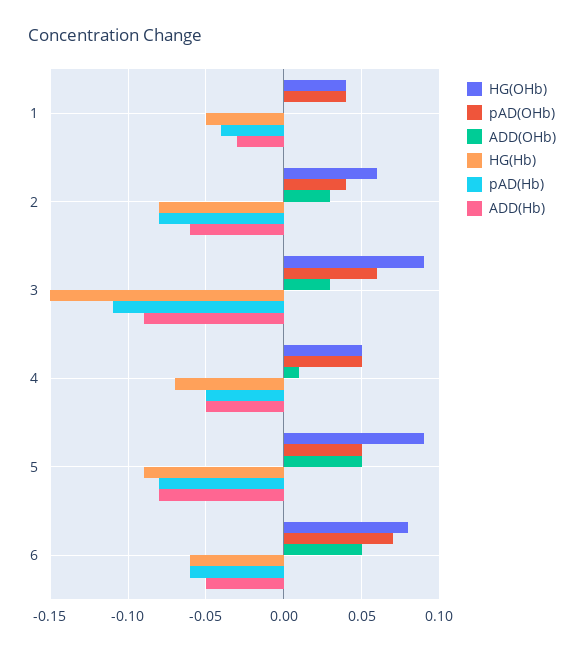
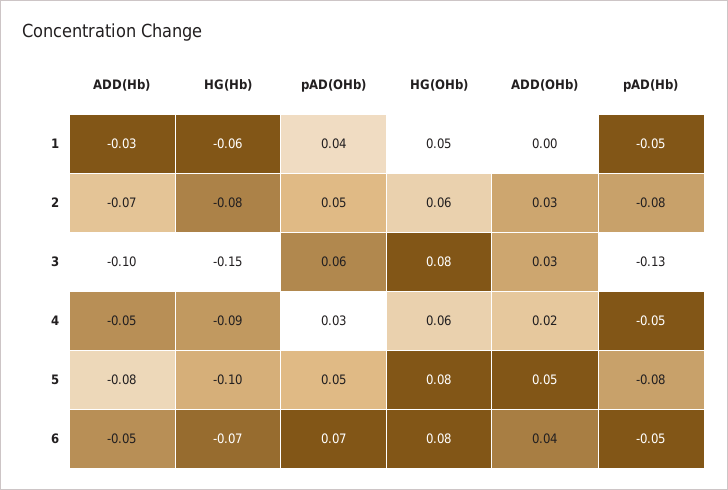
  {
    "HG(OHb)": {
-     "1": 0.04,
+     "1": 0.05,
      "2": 0.06,
-     "3": 0.09,
+     "3": 0.08,
-     "4": 0.05,
+     "4": 0.06,
-     "5": 0.09,
+     "5": 0.08,
      "6": 0.08
    },
    "pAD(OHb)": {
      "1": 0.04,
-     "2": 0.04,
+     "2": 0.05,
      "3": 0.06,
-     "4": 0.05,
+     "4": 0.03,
      "5": 0.05,
      "6": 0.07
    },
    "ADD(OHb)": {
      "1": 0,
      "2": 0.03,
      "3": 0.03,
-     "4": 0.01,
+     "4": 0.02,
      "5": 0.05,
-     "6": 0.05
+     "6": 0.04
    },
    "HG(Hb)": {
-     "1": -0.05,
+     "1": -0.06,
      "2": -0.08,
      "3": -0.15,
-     "4": -0.07,
+     "4": -0.09,
-     "5": -0.09,
+     "5": -0.1,
-     "6": -0.06
+     "6": -0.07
    },
    "pAD(Hb)": {
-     "1": -0.04,
+     "1": -0.05,
      "2": -0.08,
-     "3": -0.11,
+     "3": -0.13,
      "4": -0.05,
      "5": -0.08,
-     "6": -0.06
+     "6": -0.05
    },
    "ADD(Hb)": {
      "1": -0.03,
-     "2": -0.06,
+     "2": -0.07,
-     "3": -0.09,
+     "3": -0.1,
      "4": -0.05,
      "5": -0.08,
      "6": -0.05
    }
  }

